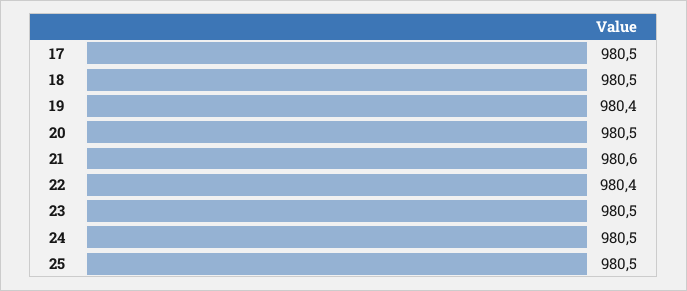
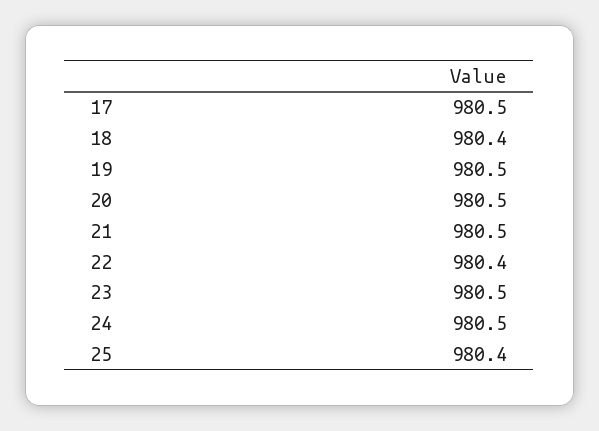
  {
    "17": 980.5,
-   "18": 980.5,
+   "18": 980.4,
-   "19": 980.4,
+   "19": 980.5,
    "20": 980.5,
-   "21": 980.6,
+   "21": 980.5,
    "22": 980.4,
    "23": 980.5,
    "24": 980.5,
-   "25": 980.5
+   "25": 980.4
  }

